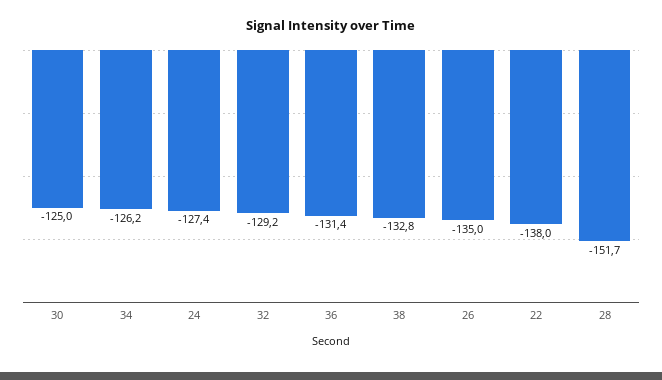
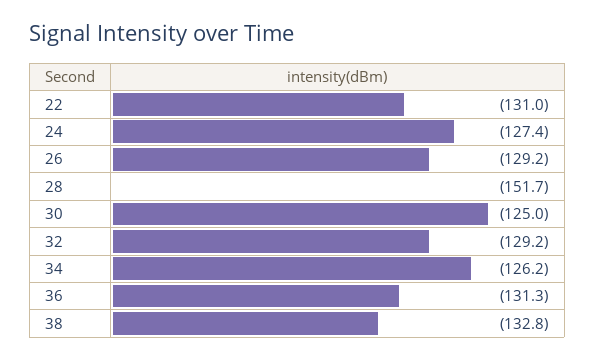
  {
    "30": -125,
    "34": -126.2,
    "24": -127.4,
    "32": -129.2,
-   "36": -131.4,
+   "36": -131.3,
    "38": -132.8,
-   "26": -135,
+   "26": -129.2,
-   "22": -138,
+   "22": -131,
    "28": -151.7
  }

